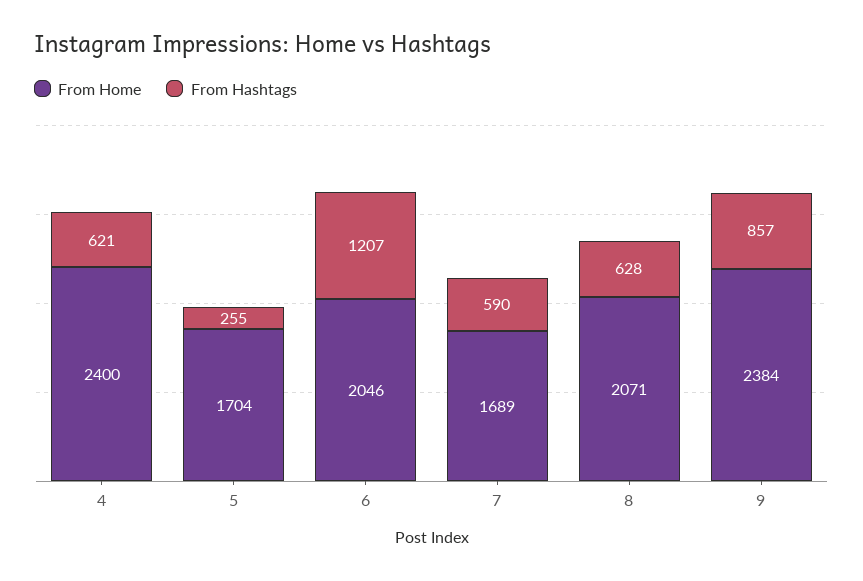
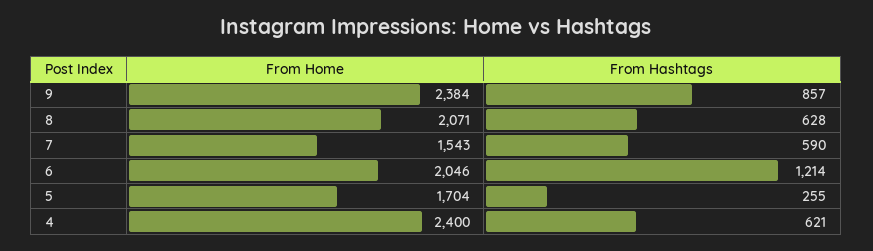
  {
    "From Home": {
      "4": 2400,
      "5": 1704,
      "6": 2046,
-     "7": 1689,
+     "7": 1543,
      "8": 2071,
      "9": 2384
    },
    "From Hashtags": {
      "4": 621,
      "5": 255,
-     "6": 1207,
+     "6": 1214,
      "7": 590,
      "8": 628,
      "9": 857
    }
  }

